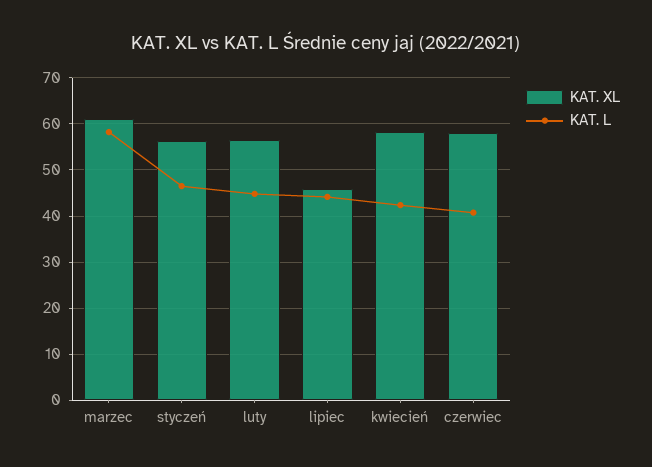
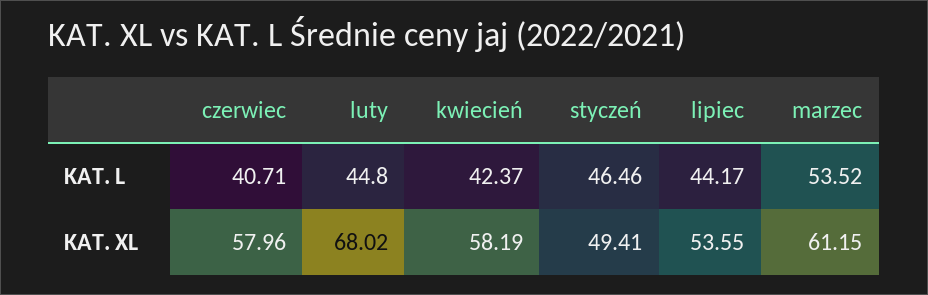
  {
    "KAT. XL": {
      "marzec": 61.15,
-     "styczeń": 56,
+     "styczeń": 49.41,
-     "luty": 56,
+     "luty": 68.02,
-     "lipiec": 46,
+     "lipiec": 53.55,
      "kwiecień": 58.19,
      "czerwiec": 57.96
    },
    "KAT. L": {
-     "marzec": 58,
+     "marzec": 53.52,
      "styczeń": 46.46,
      "luty": 44.8,
      "lipiec": 44.17,
      "kwiecień": 42.37,
      "czerwiec": 40.71
    }
  }

